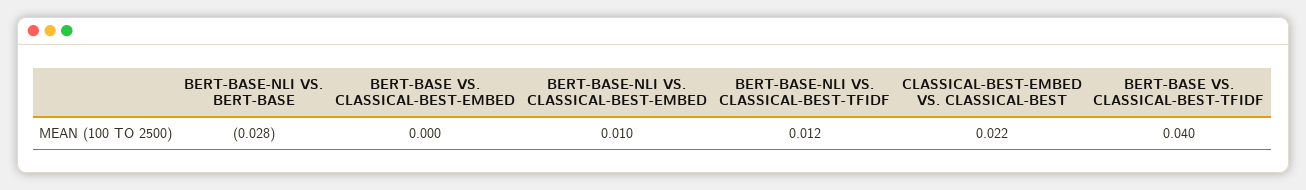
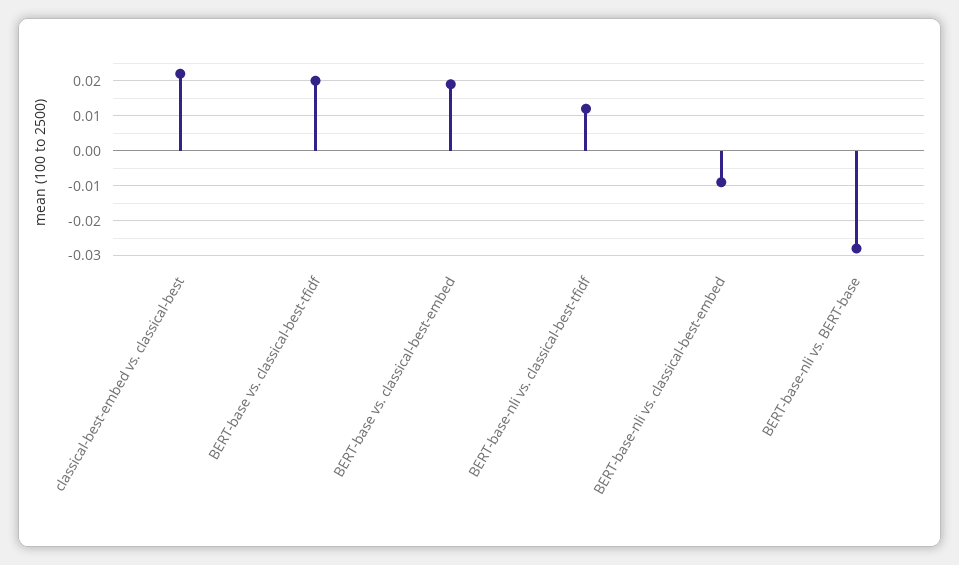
  {
    "BERT-BASE-NLI VS. BERT-BASE": -0.028,
-   "BERT-BASE VS. CLASSICAL-BEST-EMBED": 0,
+   "BERT-BASE VS. CLASSICAL-BEST-EMBED": 0.02,
-   "BERT-BASE-NLI VS. CLASSICAL-BEST-EMBED": 0.01,
+   "BERT-BASE-NLI VS. CLASSICAL-BEST-EMBED": -0.01,
    "BERT-BASE-NLI VS. CLASSICAL-BEST-TFIDF": 0.012,
    "CLASSICAL-BEST-EMBED VS. CLASSICAL-BEST": 0.022,
-   "BERT-BASE VS. CLASSICAL-BEST-TFIDF": 0.04
+   "BERT-BASE VS. CLASSICAL-BEST-TFIDF": 0.02
  }

